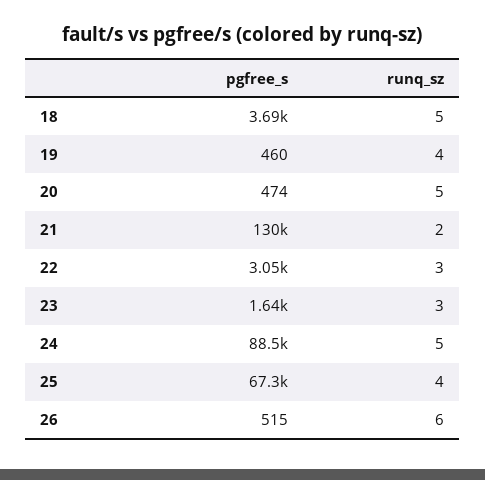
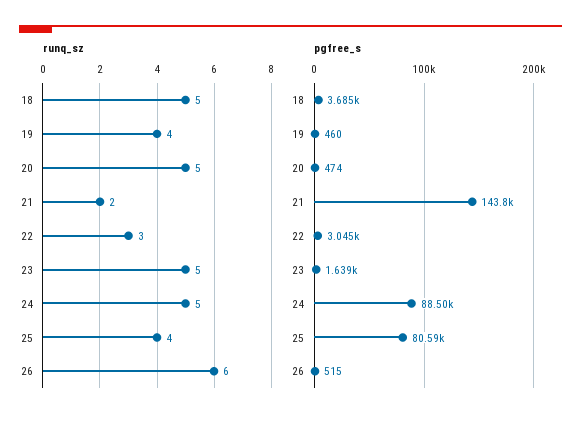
  {
    "pgfree_s": {
      "18": 3685,
      "19": 460,
      "20": 474,
-     "21": 130000,
+     "21": 143800,
      "22": 3045,
      "23": 1639,
      "24": 88500,
-     "25": 67300,
+     "25": 80590,
      "26": 515
    },
    "runq_sz": {
      "18": 5,
      "19": 4,
      "20": 5,
      "21": 2,
      "22": 3,
-     "23": 3,
+     "23": 5,
      "24": 5,
      "25": 4,
      "26": 6
    }
  }

